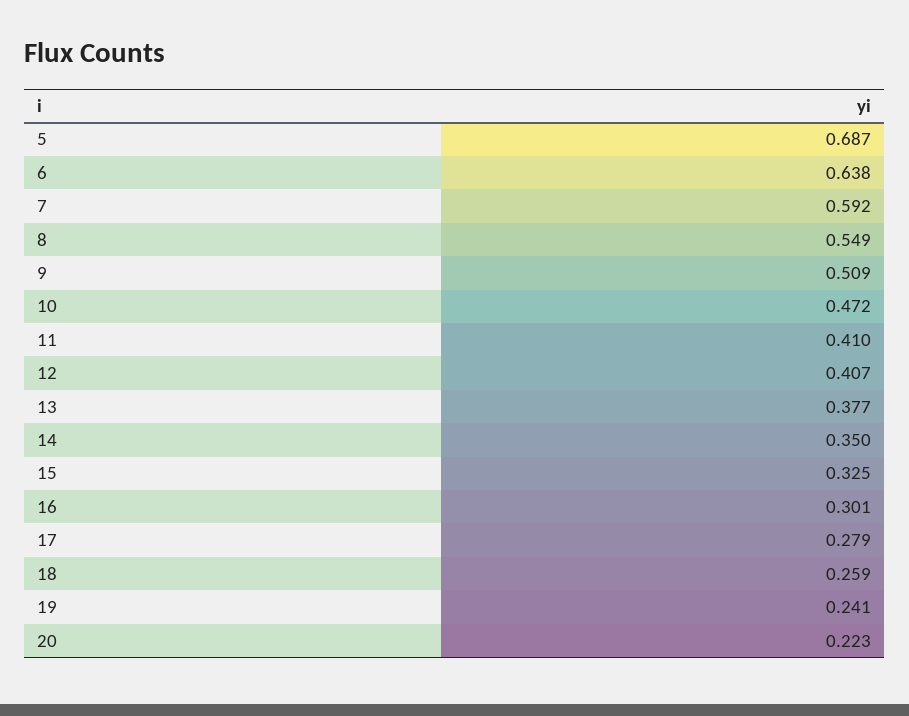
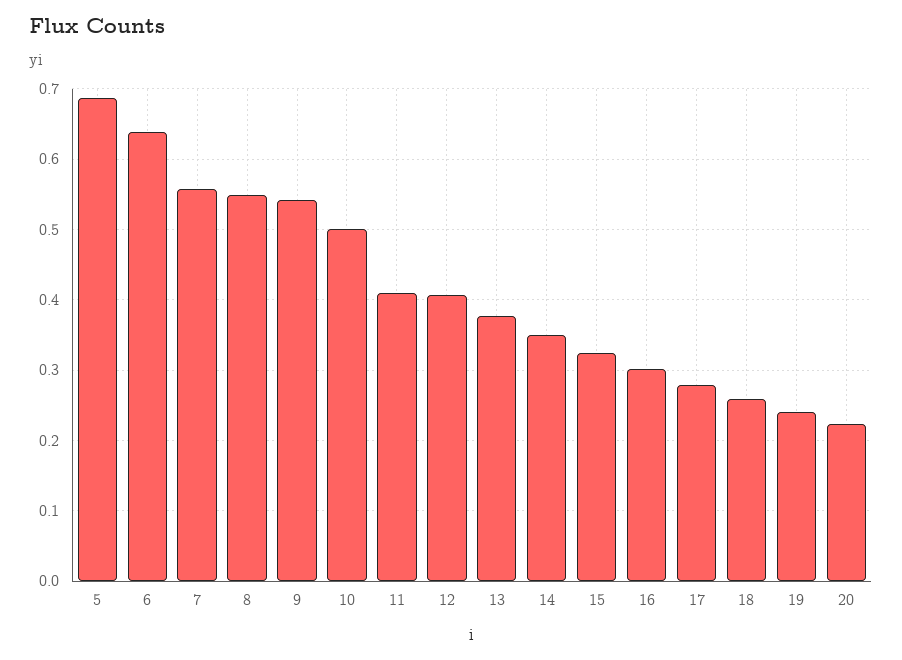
  {
    "5": 0.687,
    "6": 0.638,
-   "7": 0.592,
+   "7": 0.56,
    "8": 0.549,
-   "9": 0.509,
+   "9": 0.54,
-   "10": 0.472,
+   "10": 0.5,
    "11": 0.41,
    "12": 0.407,
    "13": 0.377,
    "14": 0.35,
    "15": 0.325,
    "16": 0.301,
    "17": 0.279,
    "18": 0.259,
    "19": 0.241,
    "20": 0.223
  }

